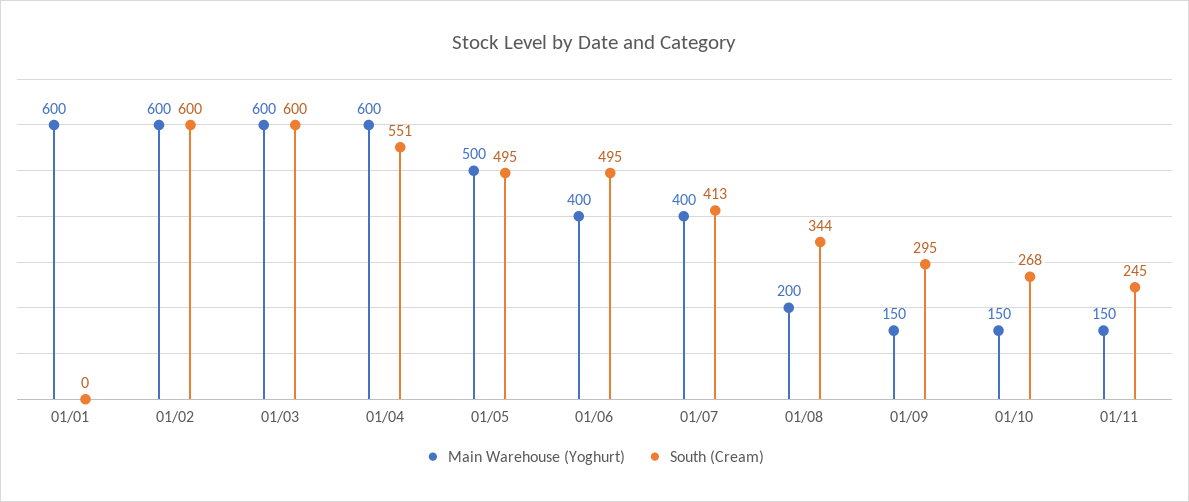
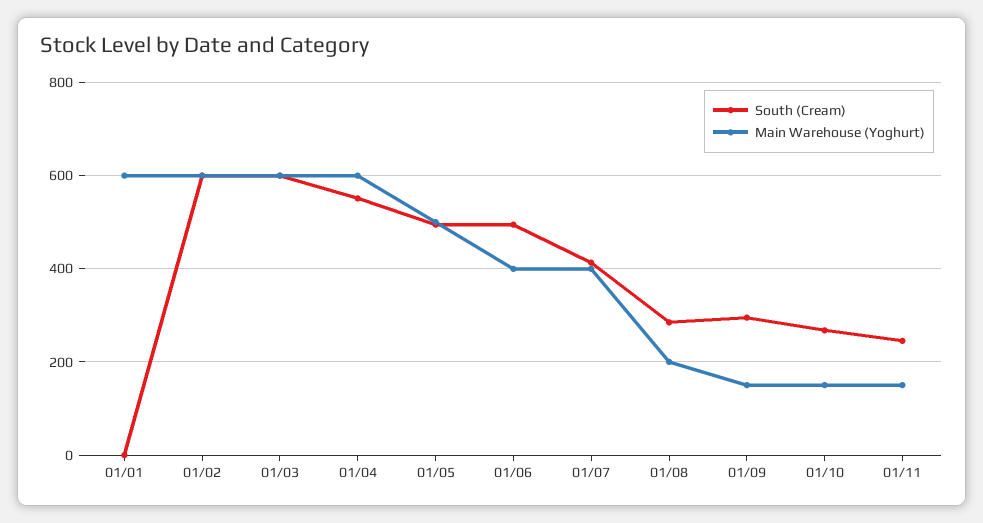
  {
    "Main Warehouse (Yoghurt)": {
      "01/01": 600,
      "01/02": 600,
      "01/03": 600,
      "01/04": 600,
      "01/05": 500,
      "01/06": 400,
      "01/07": 400,
      "01/08": 200,
      "01/09": 150,
      "01/10": 150,
      "01/11": 150
    },
    "South (Cream)": {
      "01/01": 0,
      "01/02": 600,
      "01/03": 600,
      "01/04": 551,
      "01/05": 495,
      "01/06": 495,
      "01/07": 413,
-     "01/08": 344,
+     "01/08": 280,
      "01/09": 295,
      "01/10": 268,
      "01/11": 245
    }
  }

